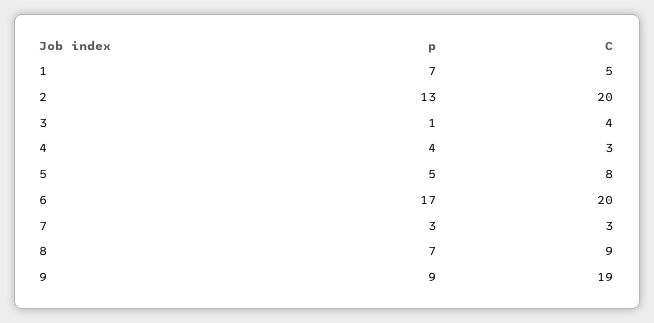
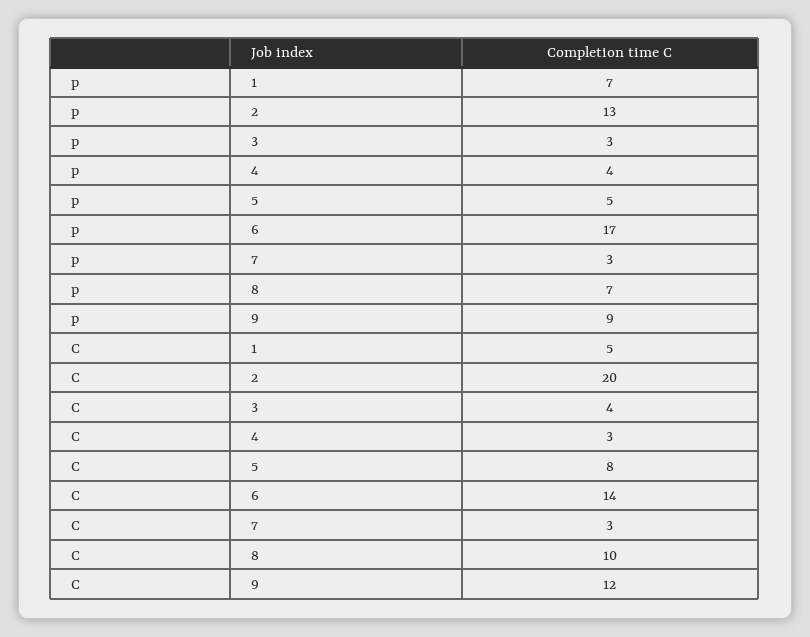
  {
    "p": {
      "1": 7,
      "2": 13,
-     "3": 1,
+     "3": 3,
      "4": 4,
      "5": 5,
      "6": 17,
      "7": 3,
      "8": 7,
      "9": 9
    },
    "C": {
      "1": 5,
      "2": 20,
      "3": 4,
      "4": 3,
      "5": 8,
-     "6": 20,
+     "6": 14,
      "7": 3,
-     "8": 9,
+     "8": 10,
-     "9": 19
+     "9": 12
    }
  }

